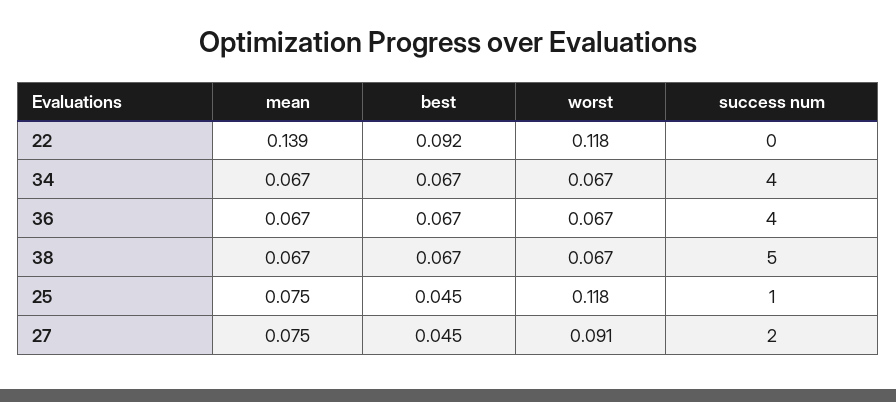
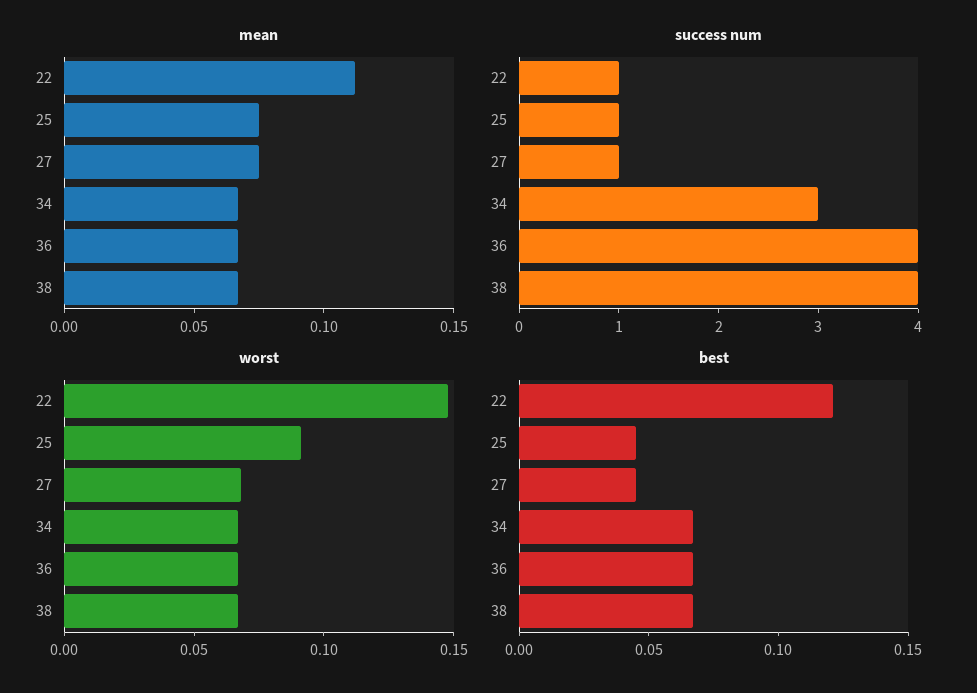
  {
    "mean": {
-     "22": 0.139,
+     "22": 0.11,
      "34": 0.067,
      "36": 0.067,
      "38": 0.067,
      "25": 0.075,
      "27": 0.075
    },
    "best": {
-     "22": 0.092,
+     "22": 0.12,
      "34": 0.067,
      "36": 0.067,
      "38": 0.067,
      "25": 0.045,
      "27": 0.045
    },
    "worst": {
-     "22": 0.118,
+     "22": 0.15,
      "34": 0.067,
      "36": 0.067,
      "38": 0.067,
-     "25": 0.118,
+     "25": 0.09,
-     "27": 0.091
+     "27": 0.07
    },
    "success num": {
-     "22": 0,
+     "22": 1,
-     "34": 4,
+     "34": 3,
      "36": 4,
-     "38": 5,
+     "38": 4,
      "25": 1,
-     "27": 2
+     "27": 1
    }
  }

